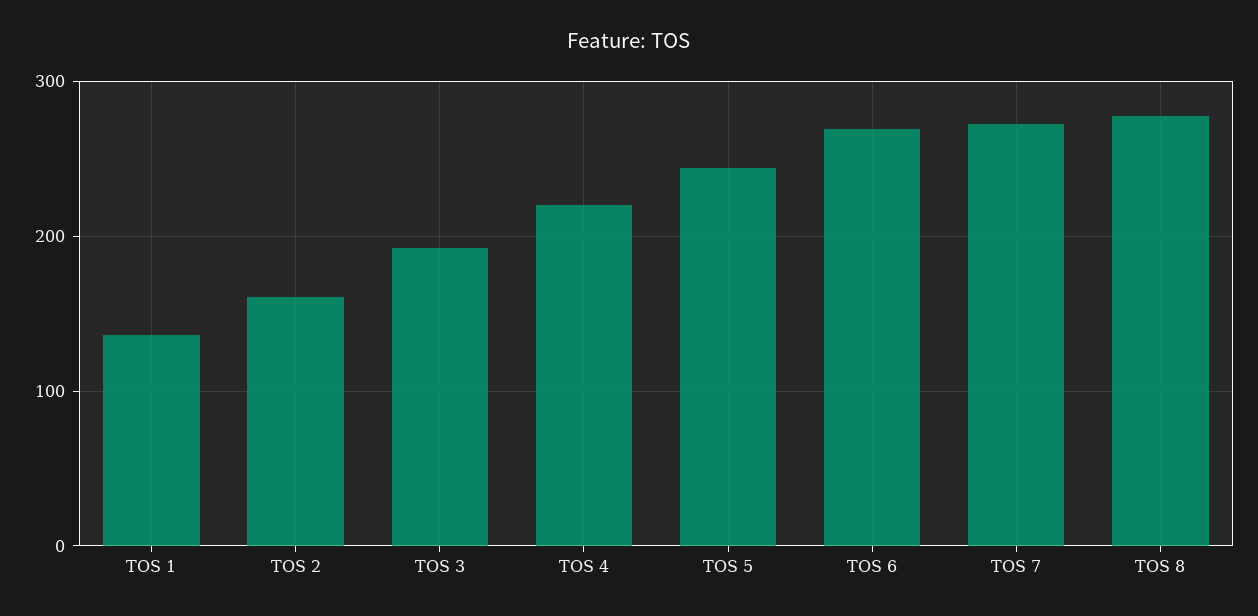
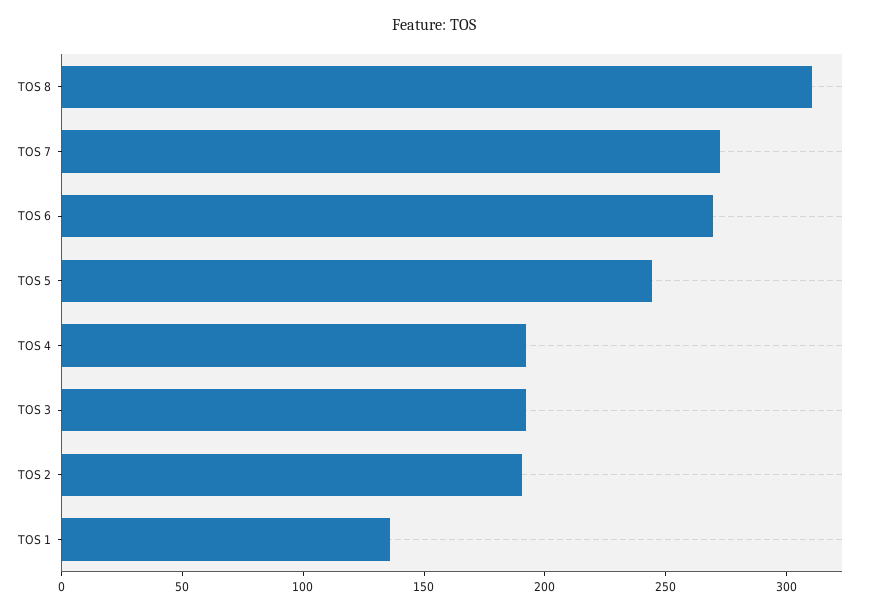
  {
    "TOS 1": 140,
-   "TOS 2": 160,
+   "TOS 2": 190,
    "TOS 3": 190,
-   "TOS 4": 220,
+   "TOS 4": 190,
    "TOS 5": 240,
    "TOS 6": 270,
    "TOS 7": 270,
-   "TOS 8": 280
+   "TOS 8": 310
  }

